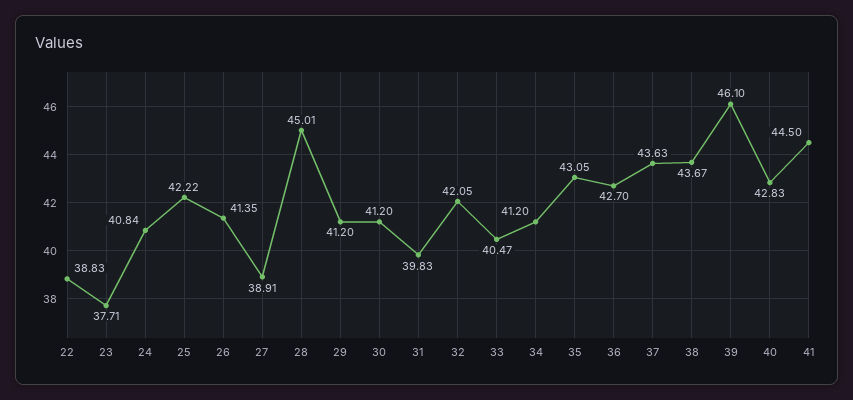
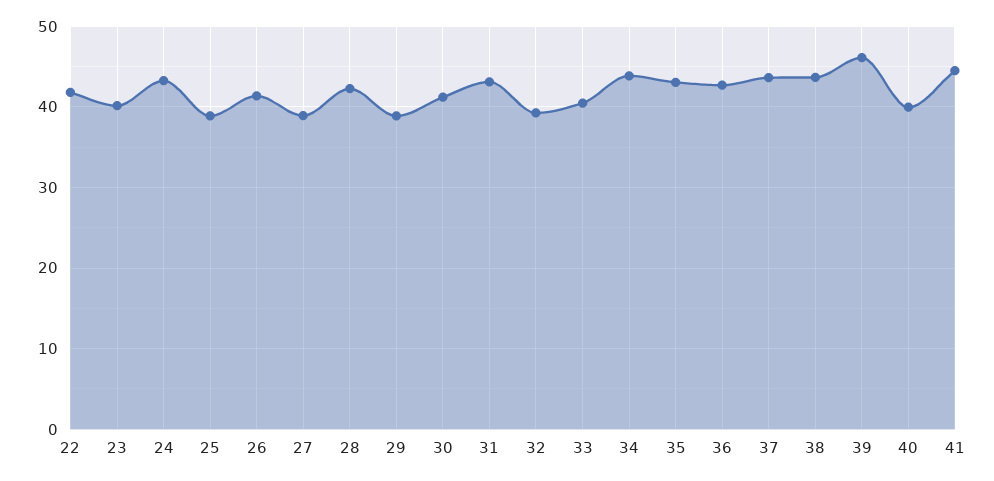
  {
-   "22": 38.83,
+   "22": 42,
-   "23": 37.71,
+   "23": 40,
-   "24": 40.84,
+   "24": 43,
-   "25": 42.22,
+   "25": 39,
    "26": 41.35,
    "27": 38.91,
-   "28": 45.01,
+   "28": 42,
-   "29": 41.2,
+   "29": 39,
    "30": 41.2,
-   "31": 39.83,
+   "31": 43,
-   "32": 42.05,
+   "32": 39,
    "33": 40.47,
-   "34": 41.2,
+   "34": 44,
    "35": 43.05,
    "36": 42.7,
    "37": 43.63,
    "38": 43.67,
    "39": 46.1,
-   "40": 42.83,
+   "40": 40,
    "41": 44.5
  }

